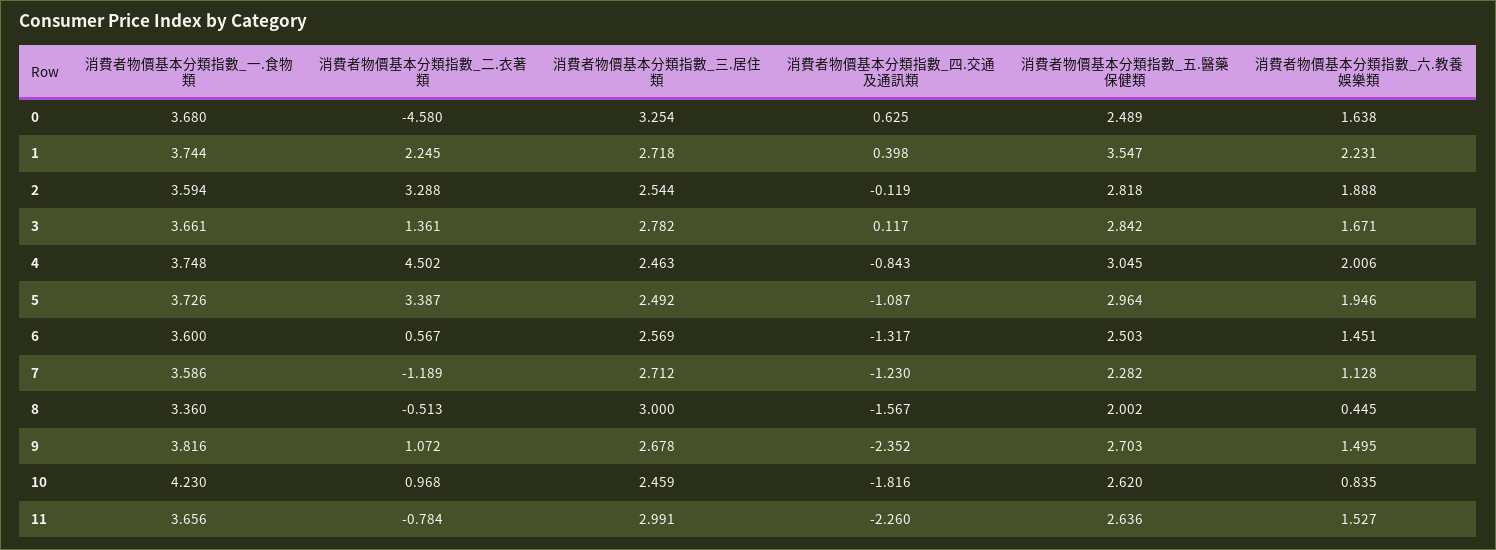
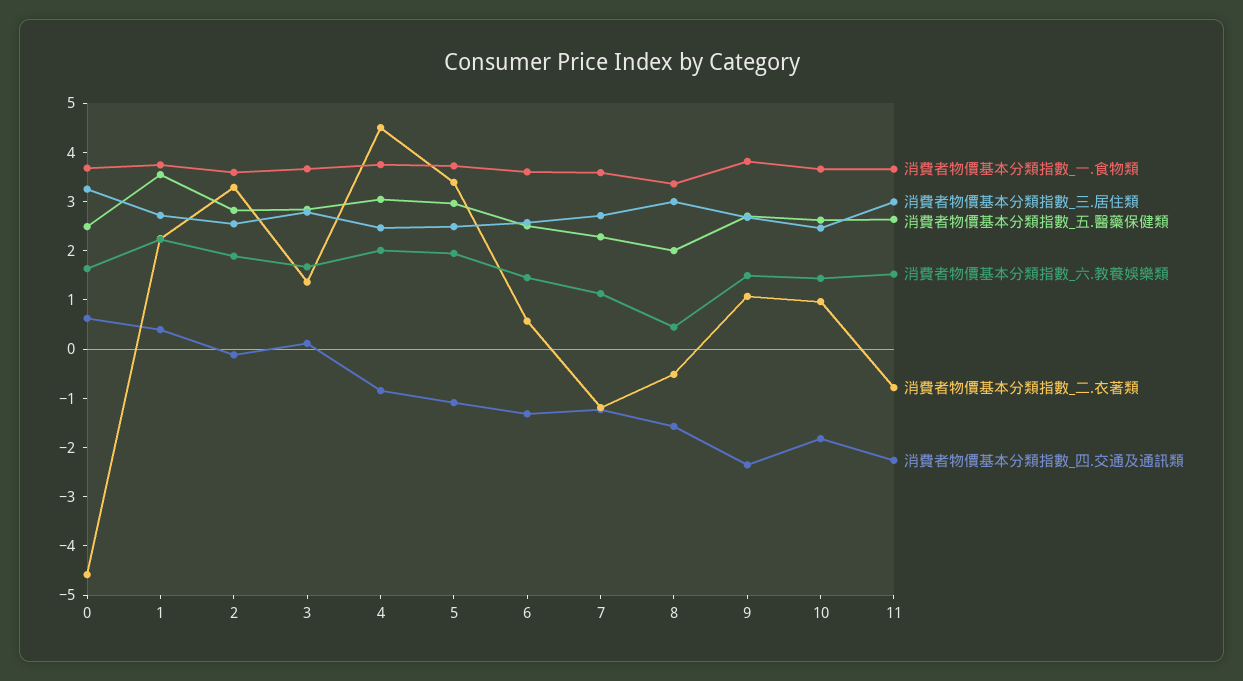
  {
    "消費者物價基本分類指數_一.食物類": {
      "0": 3.68,
      "1": 3.744,
      "2": 3.594,
      "3": 3.661,
      "4": 3.748,
      "5": 3.726,
      "6": 3.6,
      "7": 3.586,
      "8": 3.36,
      "9": 3.816,
-     "10": 4.23,
+     "10": 3.6,
      "11": 3.656
    },
    "消費者物價基本分類指數_二.衣著類": {
      "0": -4.58,
      "1": 2.245,
      "2": 3.288,
      "3": 1.361,
      "4": 4.502,
      "5": 3.387,
      "6": 0.567,
      "7": -1.189,
      "8": -0.513,
      "9": 1.072,
      "10": 0.968,
      "11": -0.784
    },
    "消費者物價基本分類指數_三.居住類": {
      "0": 3.254,
      "1": 2.718,
      "2": 2.544,
      "3": 2.782,
      "4": 2.463,
      "5": 2.492,
      "6": 2.569,
      "7": 2.712,
      "8": 3,
      "9": 2.678,
      "10": 2.459,
      "11": 2.991
    },
    "消費者物價基本分類指數_四.交通及通訊類": {
      "0": 0.625,
      "1": 0.398,
      "2": -0.119,
      "3": 0.117,
      "4": -0.843,
      "5": -1.087,
      "6": -1.317,
      "7": -1.23,
      "8": -1.567,
      "9": -2.352,
      "10": -1.816,
      "11": -2.26
    },
    "消費者物價基本分類指數_五.醫藥保健類": {
      "0": 2.489,
      "1": 3.547,
      "2": 2.818,
      "3": 2.842,
      "4": 3.045,
      "5": 2.964,
      "6": 2.503,
      "7": 2.282,
      "8": 2.002,
      "9": 2.703,
      "10": 2.62,
      "11": 2.636
    },
    "消費者物價基本分類指數_六.教養娛樂類": {
      "0": 1.638,
      "1": 2.231,
      "2": 1.888,
      "3": 1.671,
      "4": 2.006,
      "5": 1.946,
      "6": 1.451,
      "7": 1.128,
      "8": 0.445,
      "9": 1.495,
-     "10": 0.835,
+     "10": 1.4,
      "11": 1.527
    }
  }

